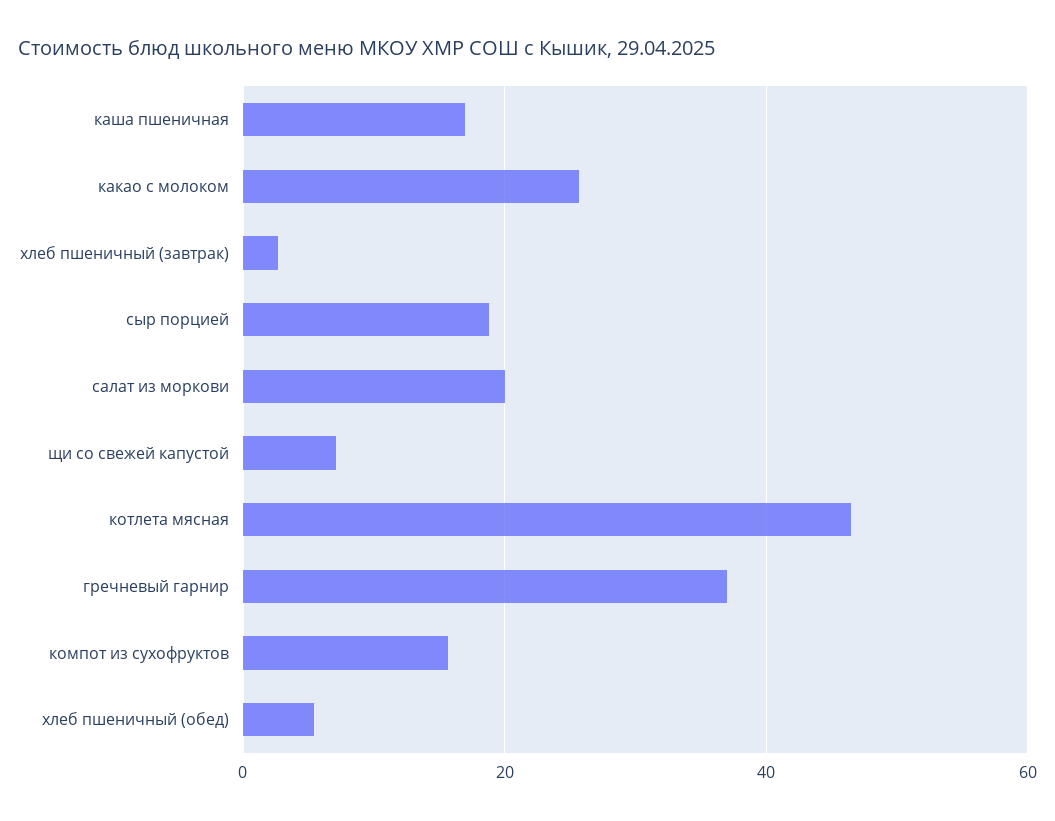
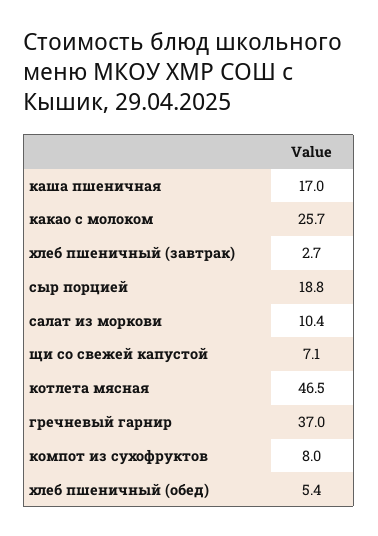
  {
    "каша пшеничная": 17,
    "какао с молоком": 25.7,
    "хлеб пшеничный (завтрак)": 2.7,
    "сыр порцией": 18.8,
-   "салат из моркови": 20,
+   "салат из моркови": 10.4,
    "щи со свежей капустой": 7.1,
    "котлета мясная": 46.5,
    "гречневый гарнир": 37,
-   "компот из сухофруктов": 16,
+   "компот из сухофруктов": 8,
    "хлеб пшеничный (обед)": 5.4
  }

